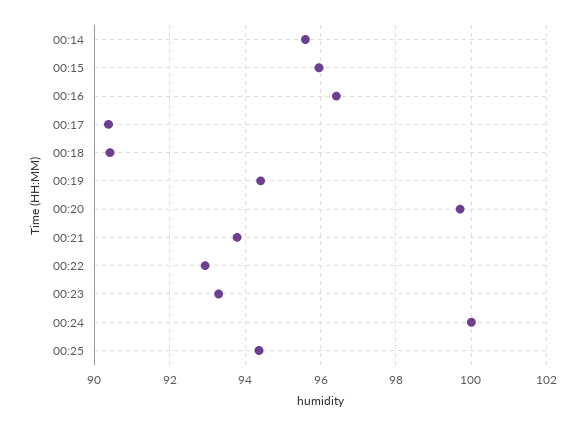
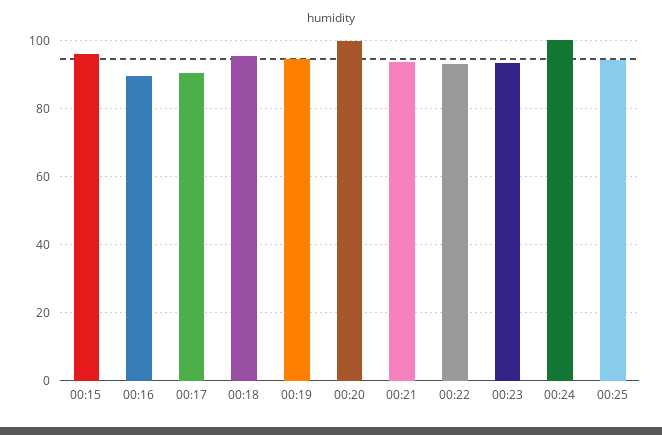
  {
-   "00:14": 95.6,
    "00:15": 96,
-   "00:16": 96.4,
+   "00:16": 90,
    "00:17": 90.4,
-   "00:18": 90.4,
+   "00:18": 96,
    "00:19": 94.4,
    "00:20": 99.8,
    "00:21": 93.8,
    "00:22": 93,
    "00:23": 93.4,
    "00:24": 100,
    "00:25": 94.4
  }

